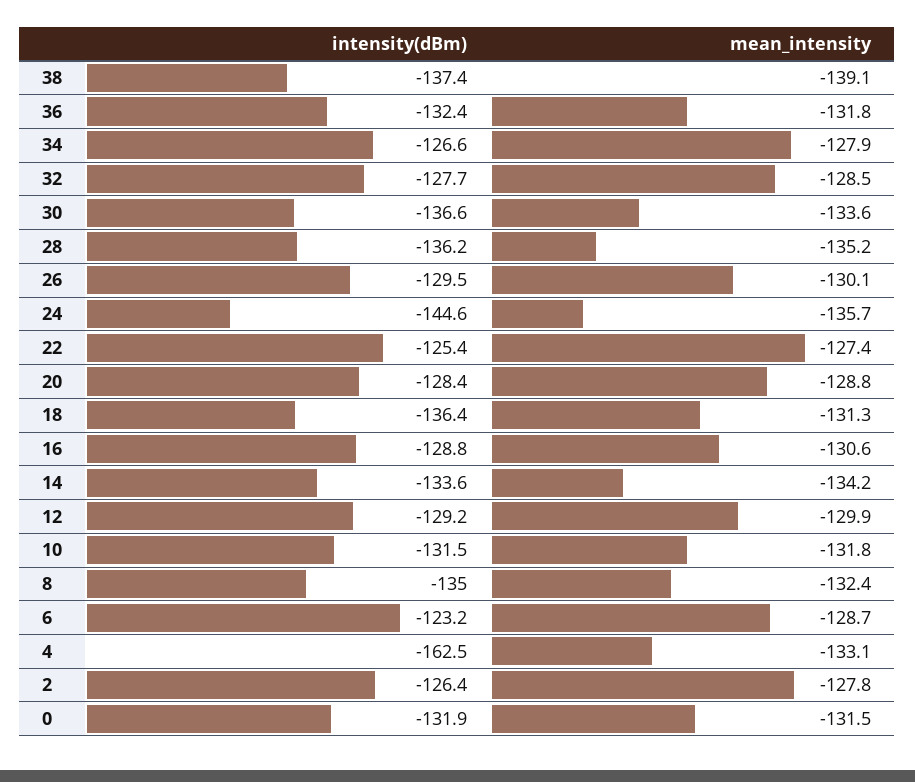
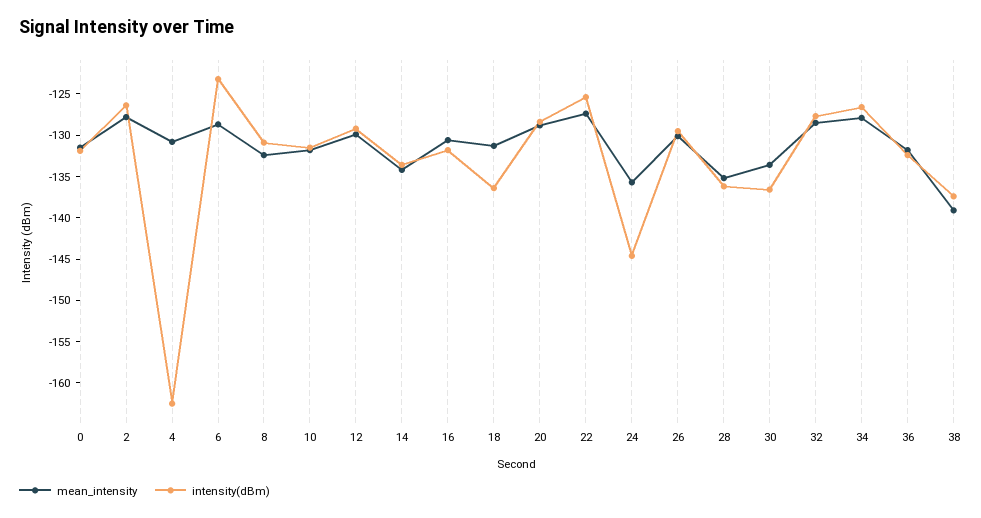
  {
    "intensity(dBm)": {
      "38": -137.4,
      "36": -132.4,
      "34": -126.6,
      "32": -127.7,
      "30": -136.6,
      "28": -136.2,
      "26": -129.5,
      "24": -144.6,
      "22": -125.4,
      "20": -128.4,
      "18": -136.4,
-     "16": -128.8,
+     "16": -132,
      "14": -133.6,
      "12": -129.2,
      "10": -131.5,
-     "8": -135,
+     "8": -131,
      "6": -123.2,
      "4": -162.5,
      "2": -126.4,
      "0": -131.9
    },
    "mean_intensity": {
      "38": -139.1,
      "36": -131.8,
      "34": -127.9,
      "32": -128.5,
      "30": -133.6,
      "28": -135.2,
      "26": -130.1,
      "24": -135.7,
      "22": -127.4,
      "20": -128.8,
      "18": -131.3,
      "16": -130.6,
      "14": -134.2,
      "12": -129.9,
      "10": -131.8,
      "8": -132.4,
      "6": -128.7,
-     "4": -133.1,
+     "4": -131,
      "2": -127.8,
      "0": -131.5
    }
  }

